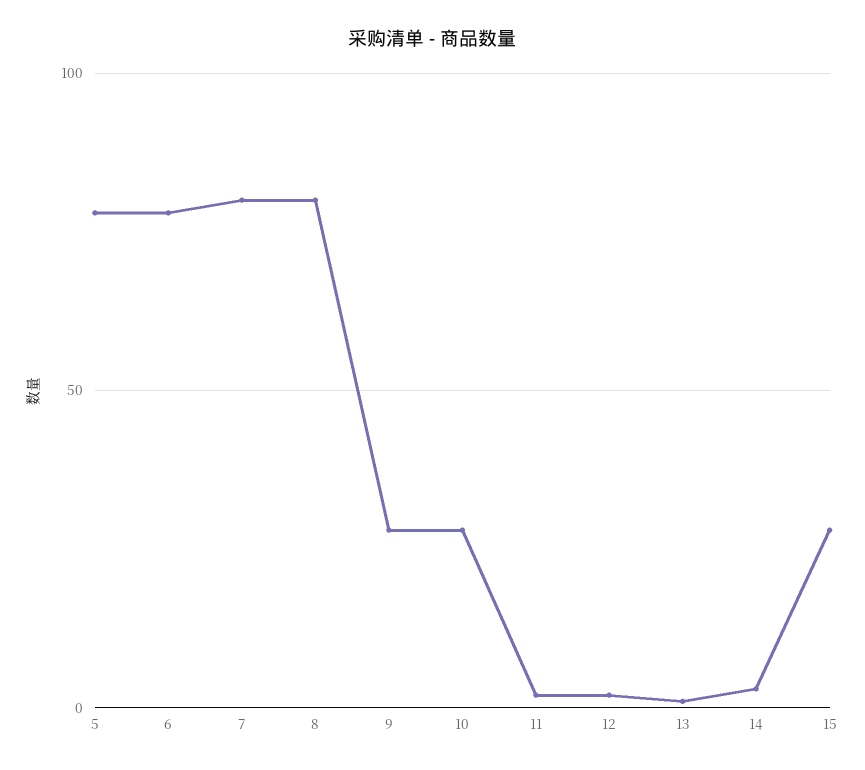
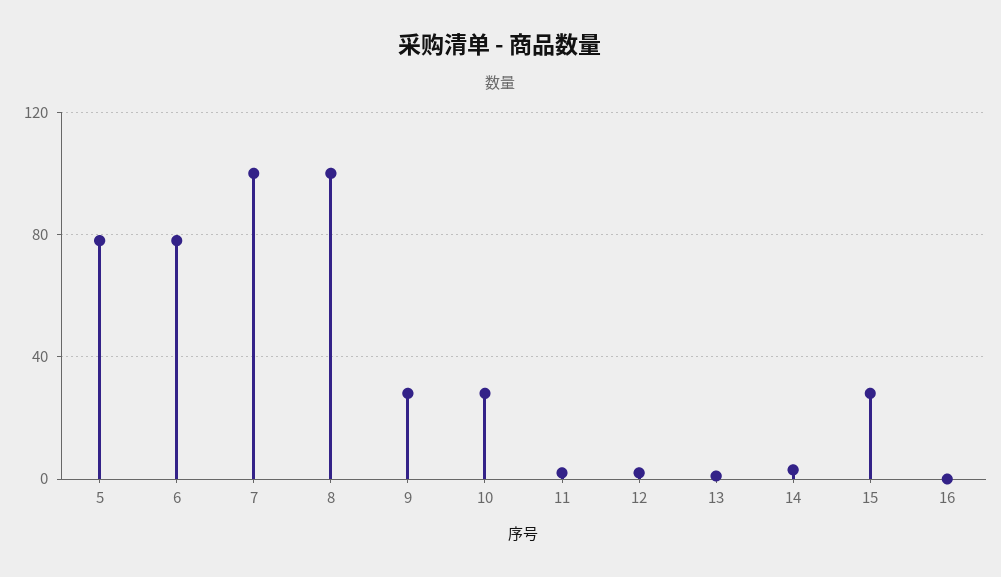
  {
    "5": 80,
    "6": 80,
-   "7": 80,
+   "7": 100,
-   "8": 80,
+   "8": 100,
    "9": 30,
    "10": 30,
    "11": 0,
    "12": 0,
    "13": 0,
    "14": 5,
-   "15": 30
+   "15": 30,
+   "16": 0
  }

